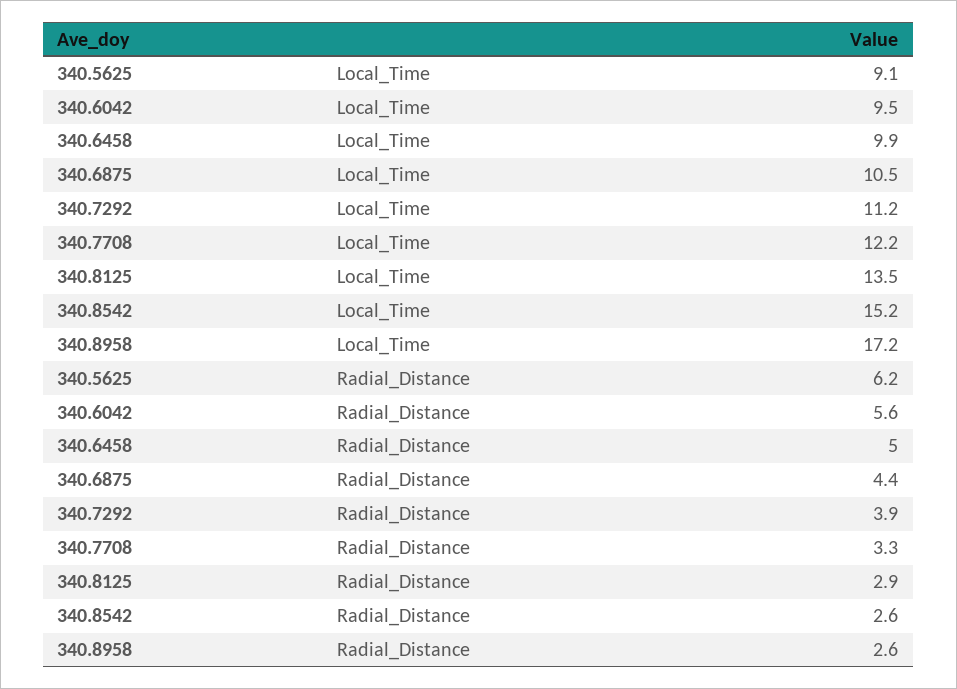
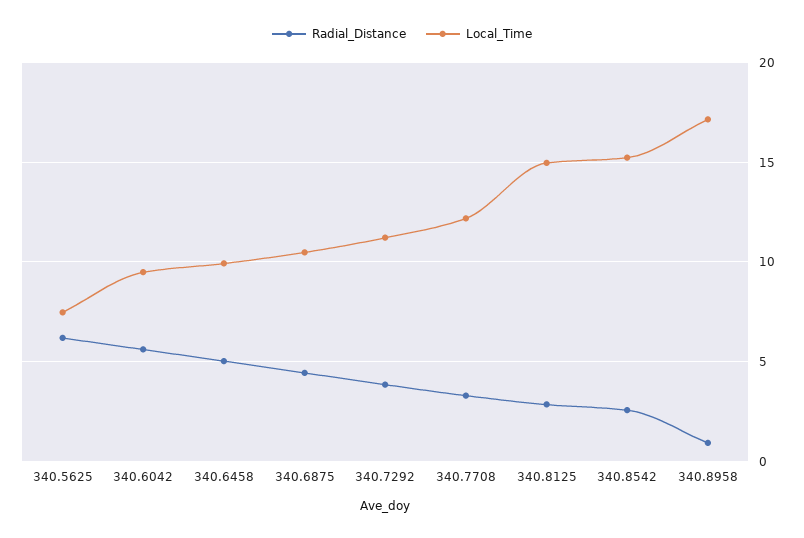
  {
    "Local_Time": {
-     "340.5625": 9.1,
+     "340.5625": 7.5,
      "340.6042": 9.5,
      "340.6458": 9.9,
      "340.6875": 10.5,
      "340.7292": 11.2,
      "340.7708": 12.2,
-     "340.8125": 13.5,
+     "340.8125": 15,
      "340.8542": 15.2,
      "340.8958": 17.2
    },
    "Radial_Distance": {
      "340.5625": 6.2,
      "340.6042": 5.6,
      "340.6458": 5,
      "340.6875": 4.4,
      "340.7292": 3.9,
      "340.7708": 3.3,
      "340.8125": 2.9,
      "340.8542": 2.6,
-     "340.8958": 2.6
+     "340.8958": 1
    }
  }

